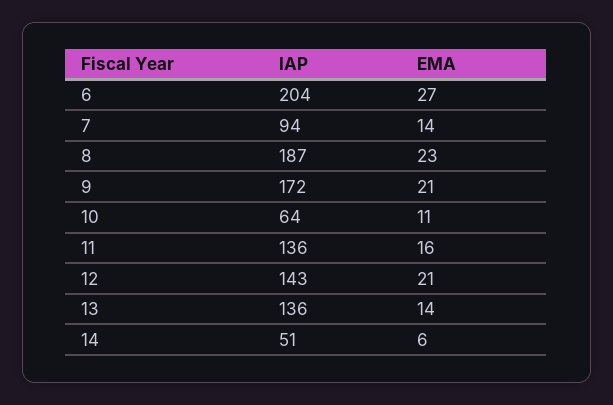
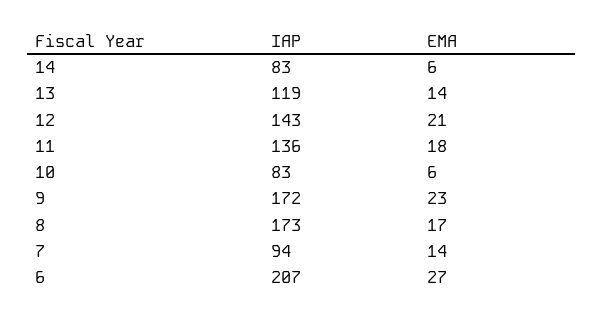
  {
    "IAP": {
-     "6": 204,
+     "6": 207,
      "7": 94,
-     "8": 187,
+     "8": 173,
      "9": 172,
-     "10": 64,
+     "10": 83,
      "11": 136,
      "12": 143,
-     "13": 136,
+     "13": 119,
-     "14": 51
+     "14": 83
    },
    "EMA": {
      "6": 27,
      "7": 14,
-     "8": 23,
+     "8": 17,
-     "9": 21,
+     "9": 23,
-     "10": 11,
+     "10": 6,
-     "11": 16,
+     "11": 18,
      "12": 21,
      "13": 14,
      "14": 6
    }
  }

